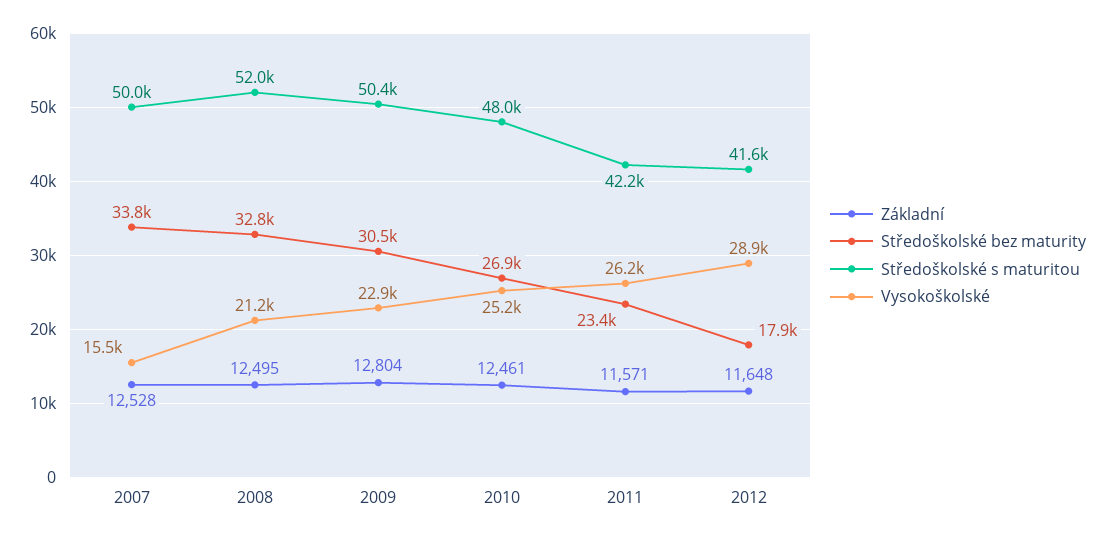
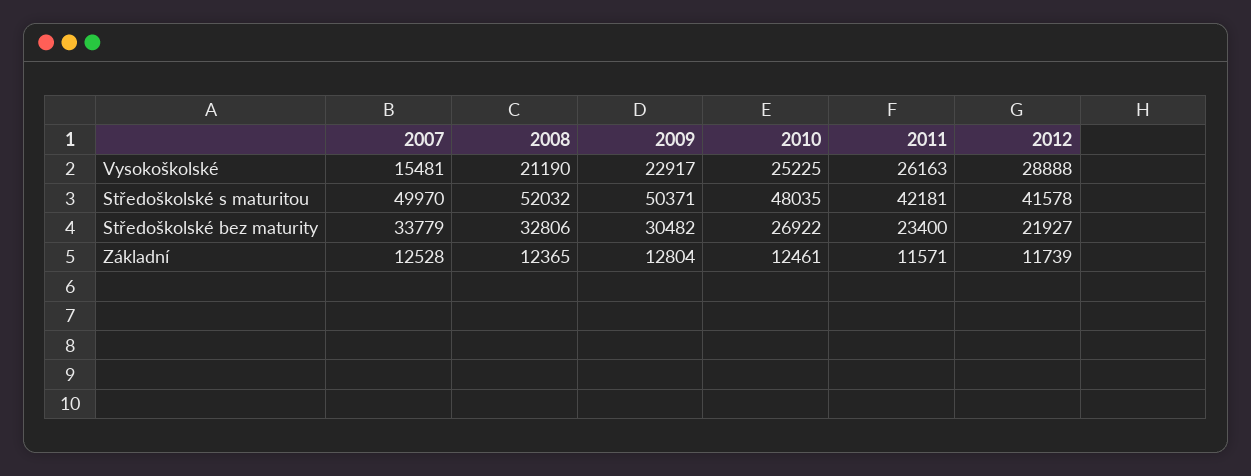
  {
    "Základní": {
      "2007": 12528,
-     "2008": 12495,
+     "2008": 12365,
      "2009": 12804,
      "2010": 12461,
      "2011": 11571,
-     "2012": 11648
+     "2012": 11739
    },
    "Středoškolské bez maturity": {
      "2007": 33779,
      "2008": 32806,
      "2009": 30482,
      "2010": 26922,
      "2011": 23400,
-     "2012": 17900
+     "2012": 21927
    },
    "Středoškolské s maturitou": {
      "2007": 49970,
      "2008": 52032,
      "2009": 50371,
      "2010": 48035,
      "2011": 42181,
      "2012": 41578
    },
    "Vysokoškolské": {
      "2007": 15481,
      "2008": 21190,
      "2009": 22917,
      "2010": 25225,
      "2011": 26163,
      "2012": 28888
    }
  }

